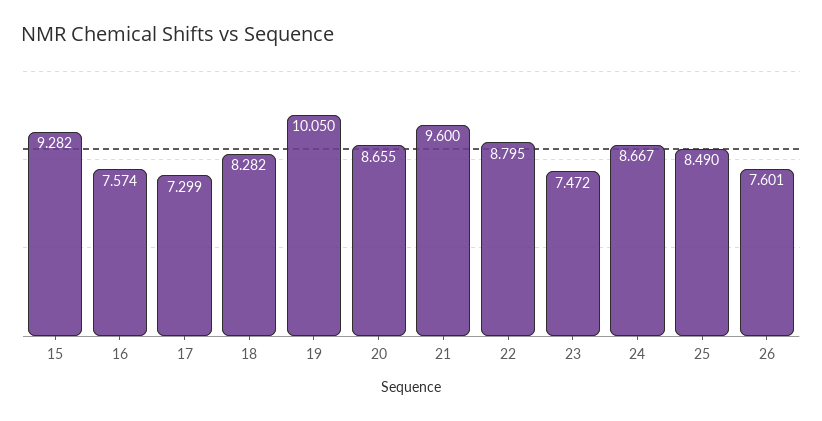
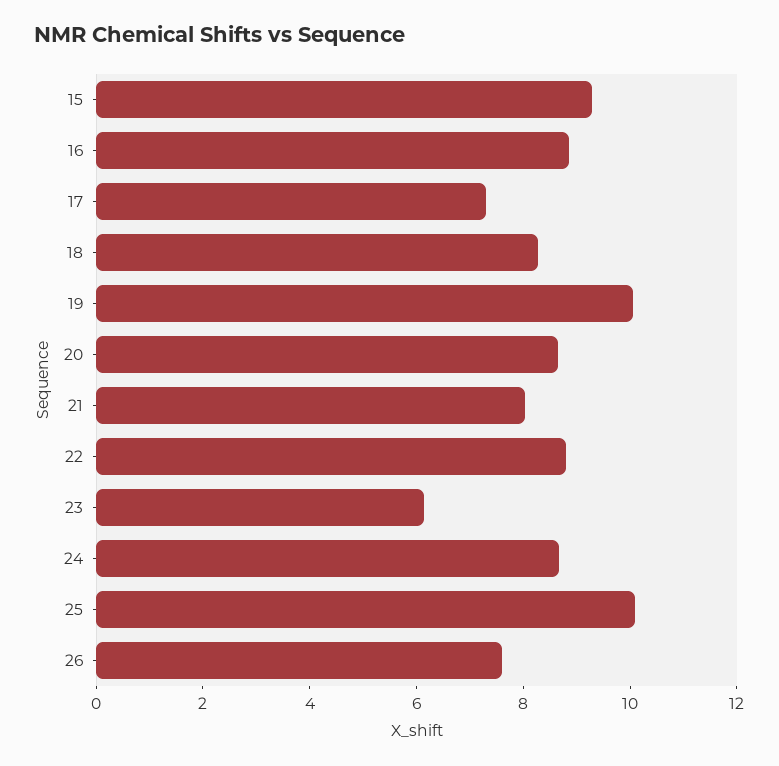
  {
    "15": 9.282,
-   "16": 7.574,
+   "16": 9,
    "17": 7.299,
    "18": 8.282,
    "19": 10.05,
    "20": 8.655,
-   "21": 9.6,
+   "21": 8,
    "22": 8.795,
-   "23": 7.472,
+   "23": 6,
    "24": 8.667,
-   "25": 8.49,
+   "25": 10,
    "26": 7.601
  }

